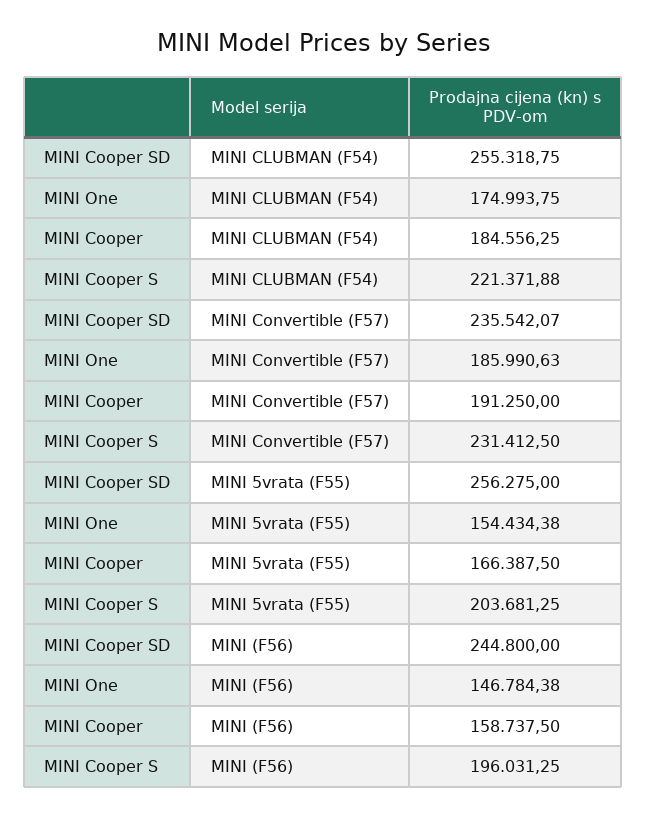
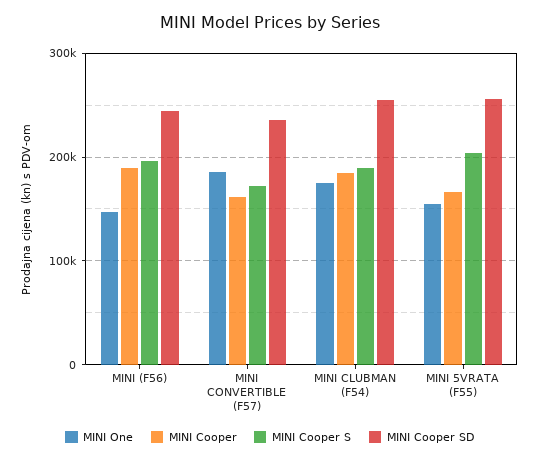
  {
    "MINI Cooper SD": {
      "MINI CLUBMAN (F54)": 255318.75,
      "MINI Convertible (F57)": 235542.07,
      "MINI 5vrata (F55)": 256275,
      "MINI (F56)": 244800
    },
    "MINI One": {
      "MINI CLUBMAN (F54)": 174993.75,
      "MINI Convertible (F57)": 185990.63,
      "MINI 5vrata (F55)": 154434.38,
      "MINI (F56)": 146784.38
    },
    "MINI Cooper": {
      "MINI CLUBMAN (F54)": 184556.25,
-     "MINI Convertible (F57)": 191250,
+     "MINI Convertible (F57)": 160000,
      "MINI 5vrata (F55)": 166387.5,
-     "MINI (F56)": 158737.5
+     "MINI (F56)": 190000
    },
    "MINI Cooper S": {
-     "MINI CLUBMAN (F54)": 221371.88,
+     "MINI CLUBMAN (F54)": 190000,
-     "MINI Convertible (F57)": 231412.5,
+     "MINI Convertible (F57)": 170000,
      "MINI 5vrata (F55)": 203681.25,
      "MINI (F56)": 196031.25
    }
  }

